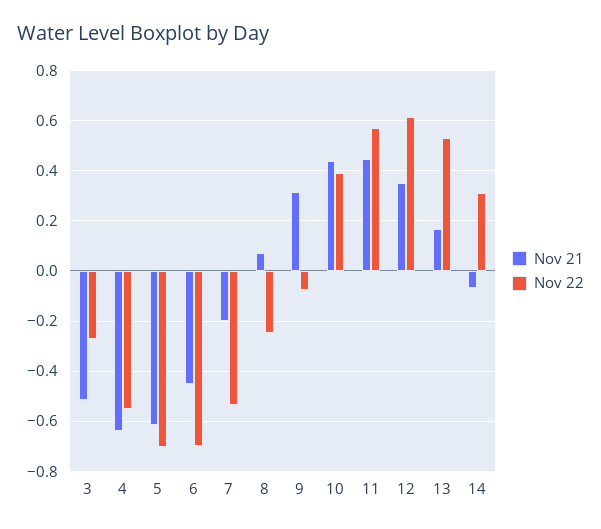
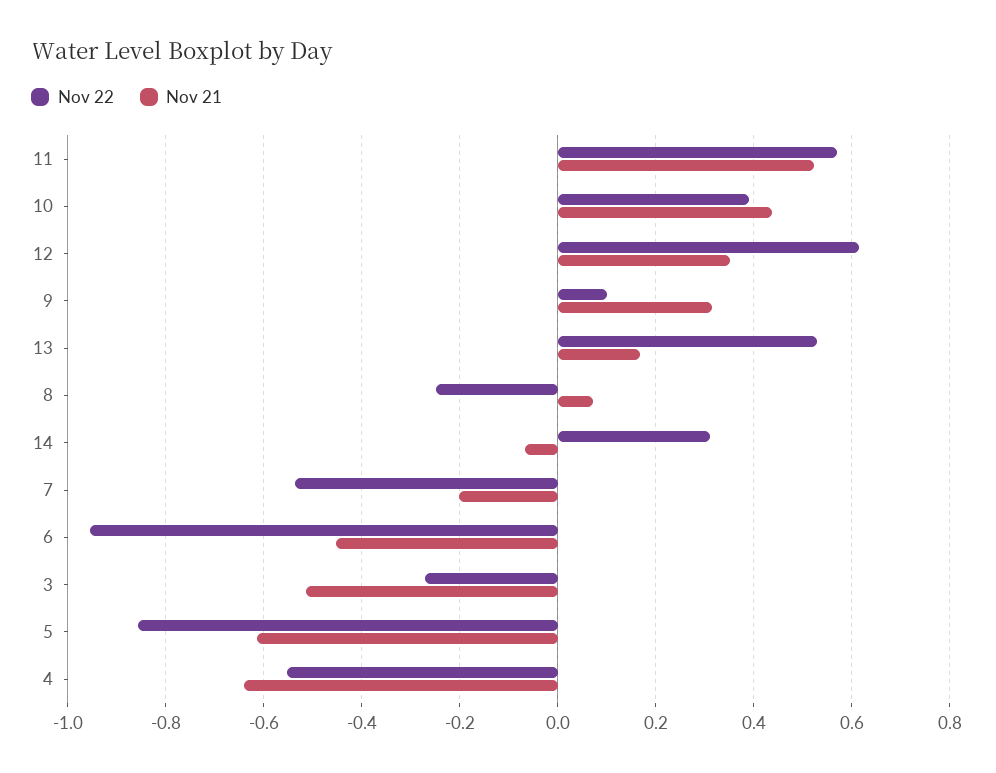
  {
    "Nov 21": {
      "3": -0.52,
      "4": -0.64,
      "5": -0.62,
      "6": -0.46,
      "7": -0.2,
      "8": 0.08,
      "9": 0.32,
      "10": 0.44,
-     "11": 0.45,
+     "11": 0.52,
      "12": 0.36,
      "13": 0.16,
      "14": -0.06
    },
    "Nov 22": {
      "3": -0.28,
      "4": -0.56,
-     "5": -0.7,
+     "5": -0.86,
-     "6": -0.7,
+     "6": -0.96,
      "7": -0.54,
      "8": -0.24,
-     "9": -0.075,
+     "9": 0.1,
      "10": 0.4,
      "11": 0.56,
      "12": 0.62,
      "13": 0.52,
      "14": 0.32
    }
  }

